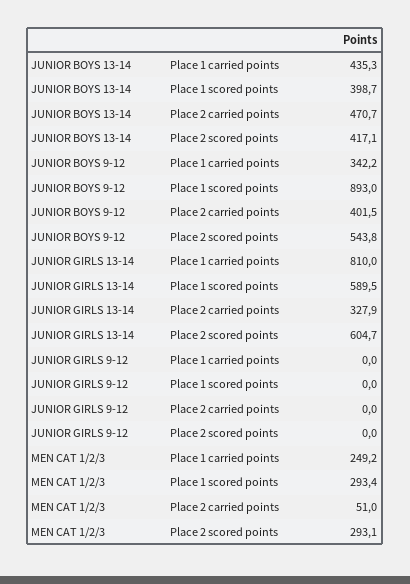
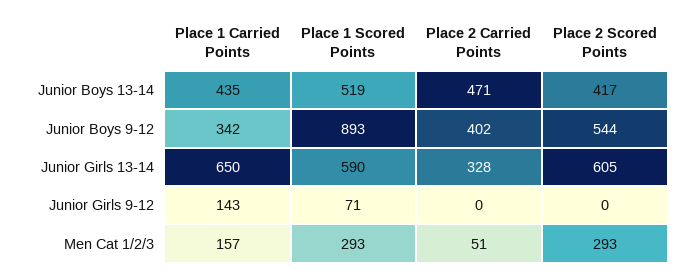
  {
    "JUNIOR BOYS 13-14": {
      "Place 1 carried points": 435.3,
-     "Place 1 scored points": 398.7,
+     "Place 1 scored points": 519,
      "Place 2 carried points": 470.7,
      "Place 2 scored points": 417.1
    },
    "JUNIOR BOYS 9-12": {
      "Place 1 carried points": 342.2,
      "Place 1 scored points": 893,
      "Place 2 carried points": 401.5,
      "Place 2 scored points": 543.8
    },
    "JUNIOR GIRLS 13-14": {
-     "Place 1 carried points": 810,
+     "Place 1 carried points": 650,
      "Place 1 scored points": 589.5,
      "Place 2 carried points": 327.9,
      "Place 2 scored points": 604.7
    },
    "JUNIOR GIRLS 9-12": {
-     "Place 1 carried points": 0,
+     "Place 1 carried points": 143,
-     "Place 1 scored points": 0,
+     "Place 1 scored points": 71,
      "Place 2 carried points": 0,
      "Place 2 scored points": 0
    },
    "MEN CAT 1/2/3": {
-     "Place 1 carried points": 249.2,
+     "Place 1 carried points": 157,
      "Place 1 scored points": 293.4,
      "Place 2 carried points": 51,
      "Place 2 scored points": 293.1
    }
  }

